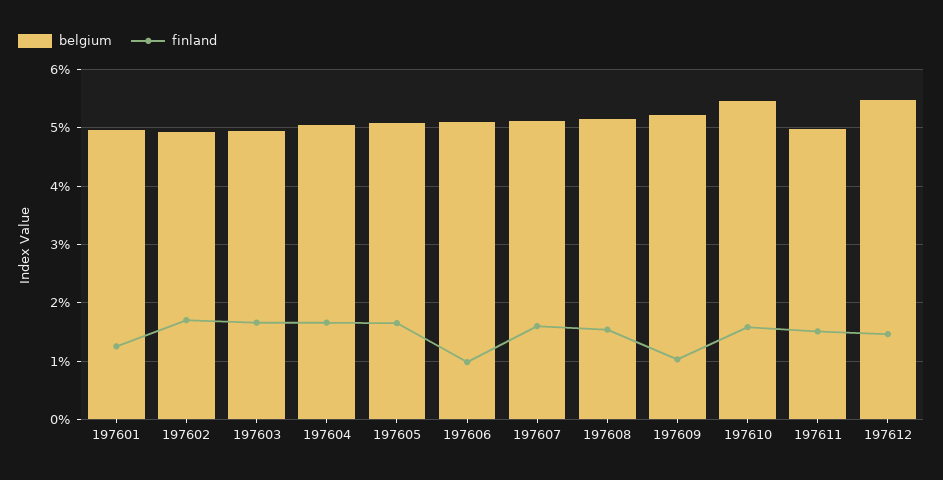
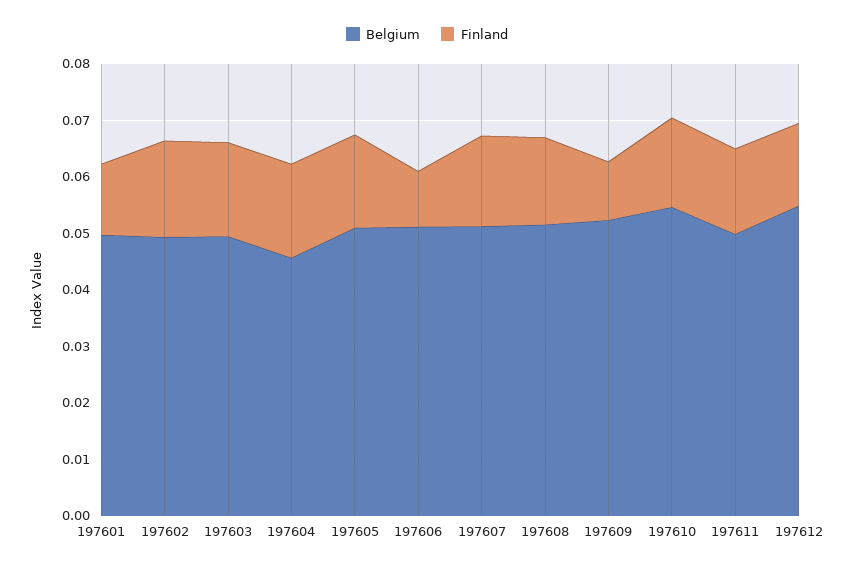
  {
    "belgium": {
      "197601": 0.05,
      "197602": 0.05,
      "197603": 0.05,
-     "197604": 0.05,
+     "197604": 0.046,
      "197605": 0.05,
      "197606": 0.052,
      "197607": 0.052,
      "197608": 0.052,
      "197609": 0.052,
      "197610": 0.054,
      "197611": 0.05,
      "197612": 0.054
    },
    "finland": {
      "197601": 0.012,
      "197602": 0.018,
      "197603": 0.016,
      "197604": 0.016,
      "197605": 0.016,
      "197606": 0.01,
      "197607": 0.016,
      "197608": 0.016,
      "197609": 0.01,
      "197610": 0.016,
      "197611": 0.016,
      "197612": 0.014
    }
  }

